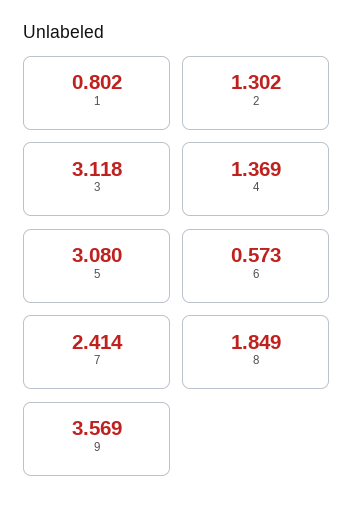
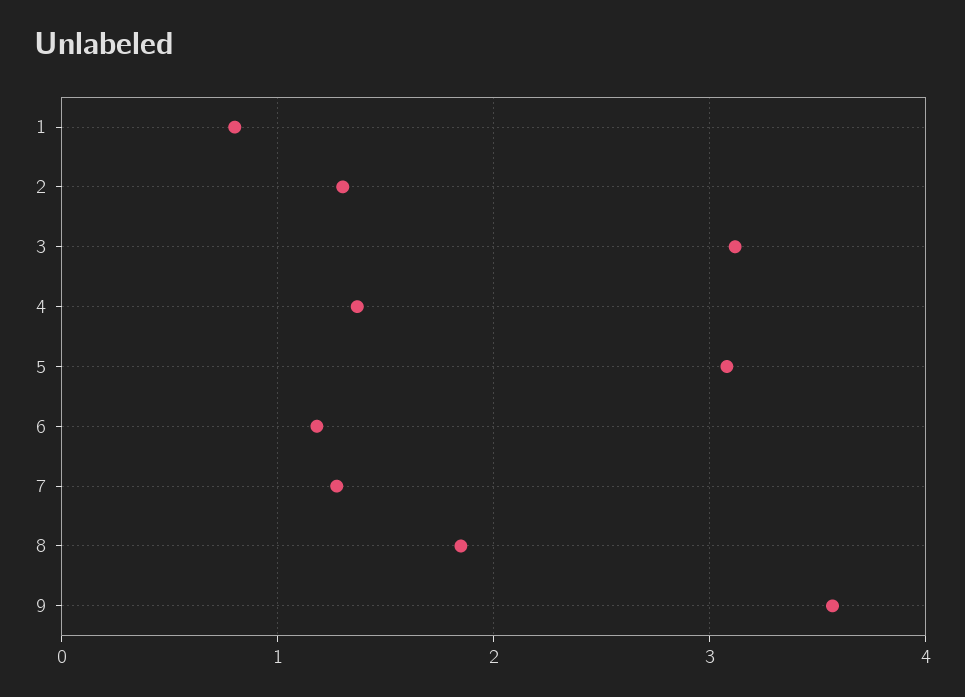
  {
    "1": 0.802,
    "2": 1.302,
    "3": 3.118,
    "4": 1.369,
    "5": 3.08,
-   "6": 0.573,
+   "6": 1.2,
-   "7": 2.414,
+   "7": 1.3,
    "8": 1.849,
    "9": 3.569
  }

